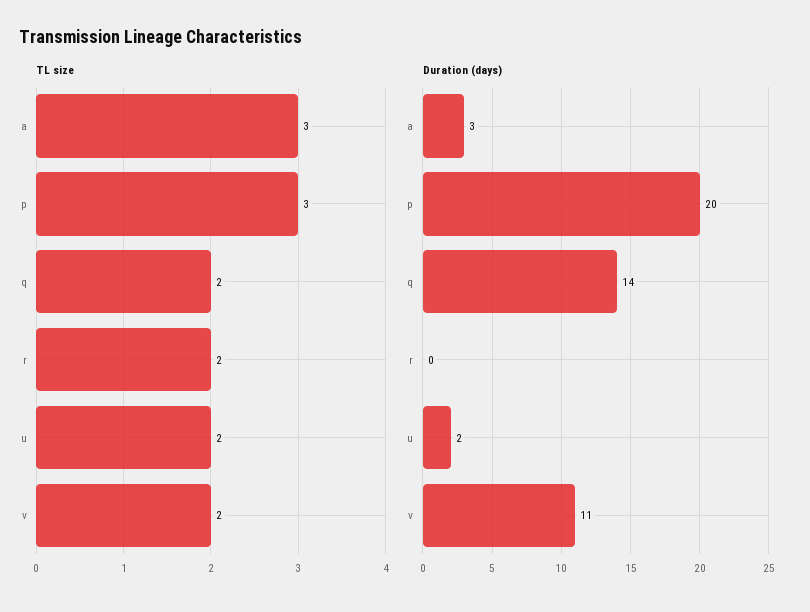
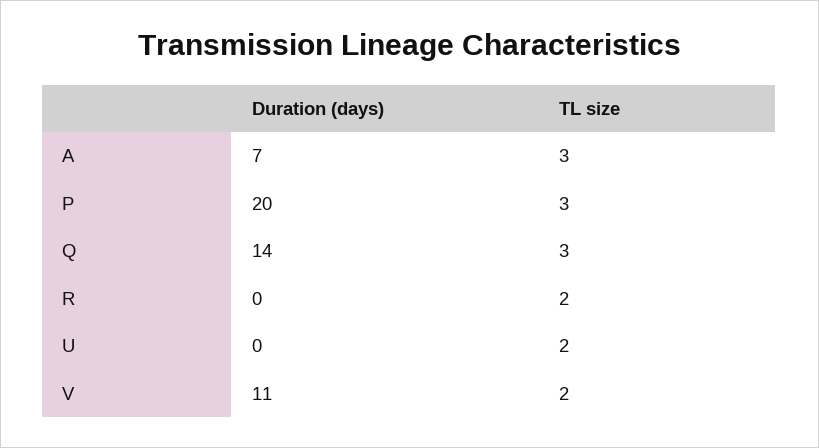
  {
    "TL size": {
      "a": 3,
      "p": 3,
-     "q": 2,
+     "q": 3,
      "r": 2,
      "u": 2,
      "v": 2
    },
    "Duration (days)": {
-     "a": 3,
+     "a": 7,
      "p": 20,
      "q": 14,
      "r": 0,
-     "u": 2,
+     "u": 0,
      "v": 11
    }
  }

